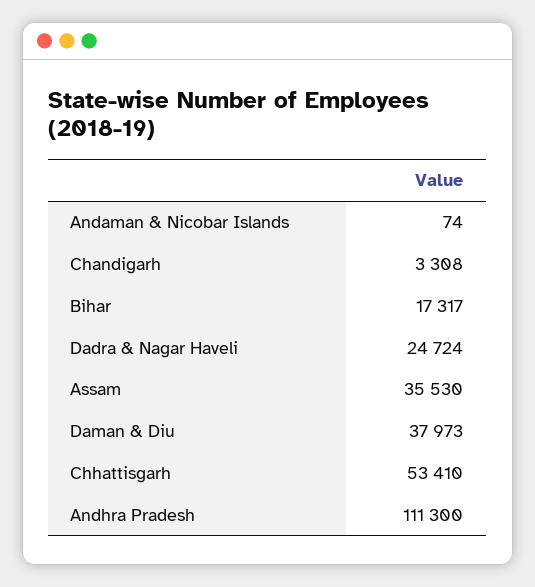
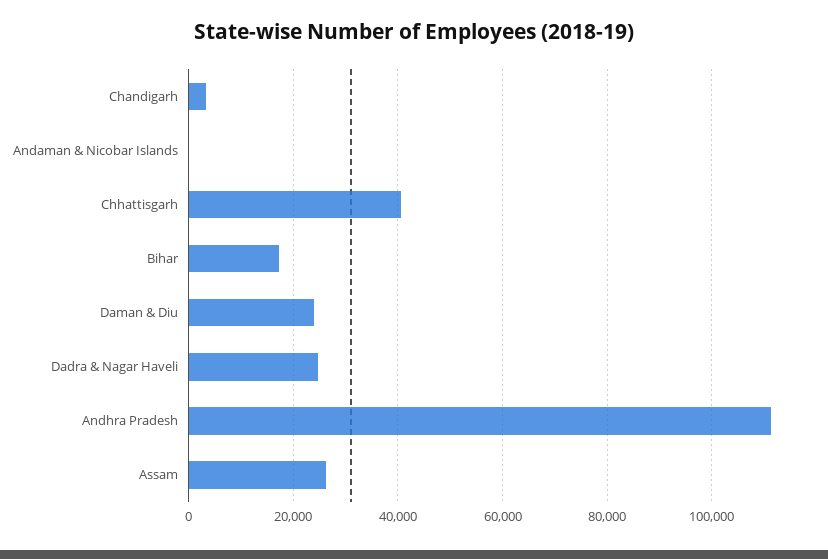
  {
    "Andaman & Nicobar Islands": 74,
    "Chandigarh": 3308,
    "Bihar": 17317,
    "Dadra & Nagar Haveli": 24724,
-   "Assam": 35530,
+   "Assam": 26000,
-   "Daman & Diu": 37973,
+   "Daman & Diu": 24000,
-   "Chhattisgarh": 53410,
+   "Chhattisgarh": 40000,
    "Andhra Pradesh": 111300
  }

